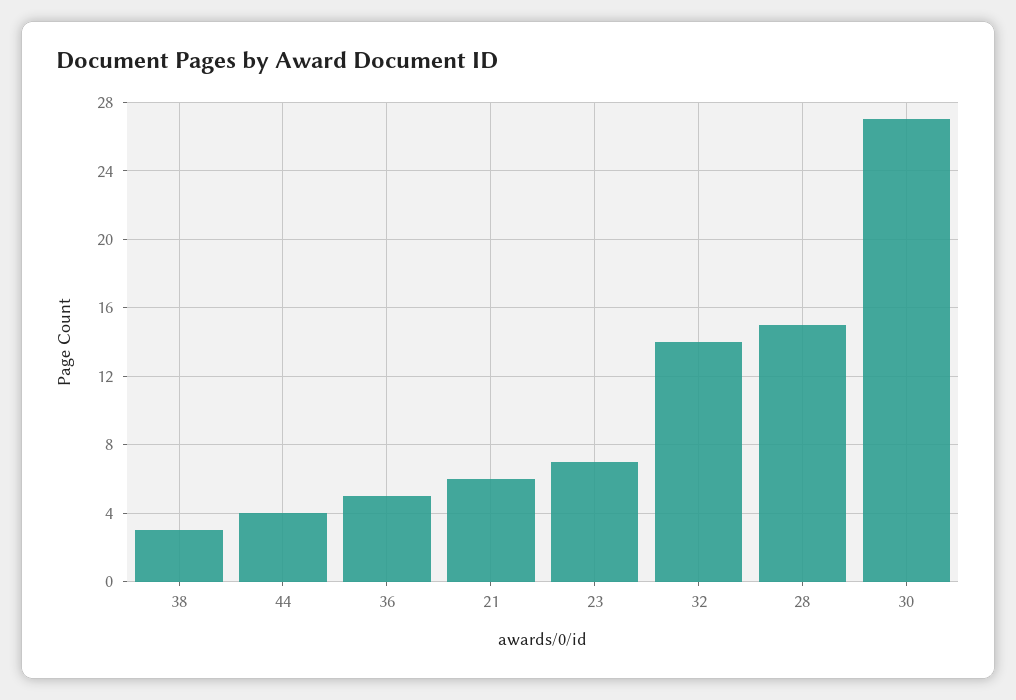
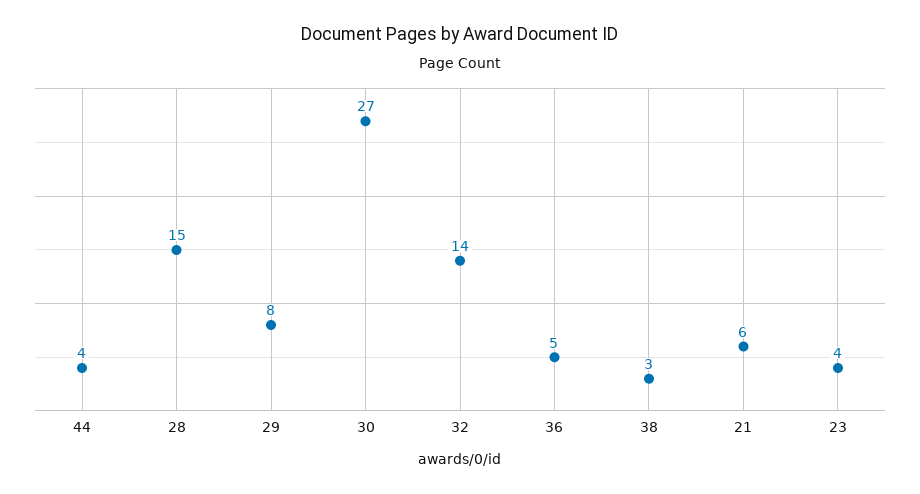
  {
    "38": 3,
    "44": 4,
    "36": 5,
    "21": 6,
-   "23": 7,
+   "23": 4,
    "32": 14,
    "28": 15,
-   "30": 27
+   "30": 27,
+   "29": 8
  }

